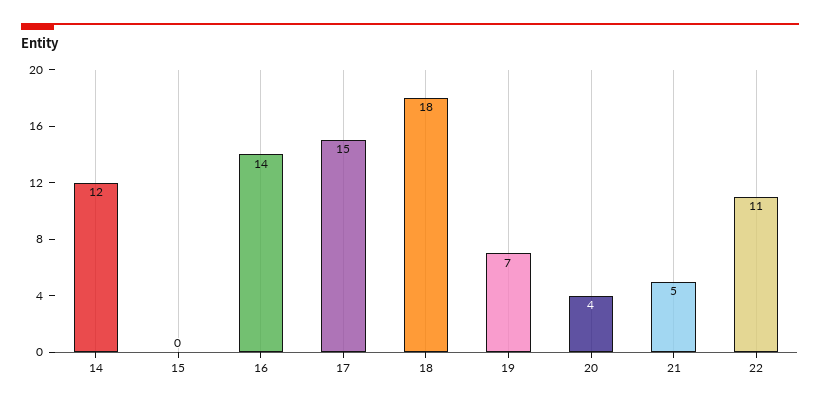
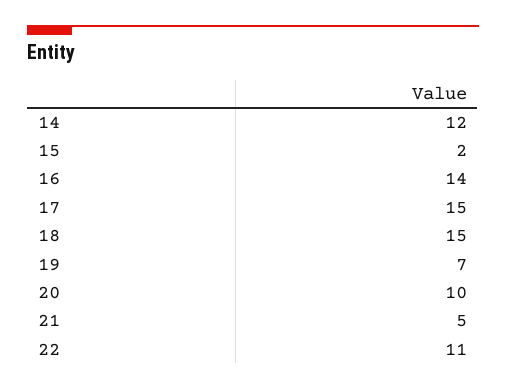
  {
    "14": 12,
-   "15": 0,
+   "15": 2,
    "16": 14,
    "17": 15,
-   "18": 18,
+   "18": 15,
    "19": 7,
-   "20": 4,
+   "20": 10,
    "21": 5,
    "22": 11
  }

